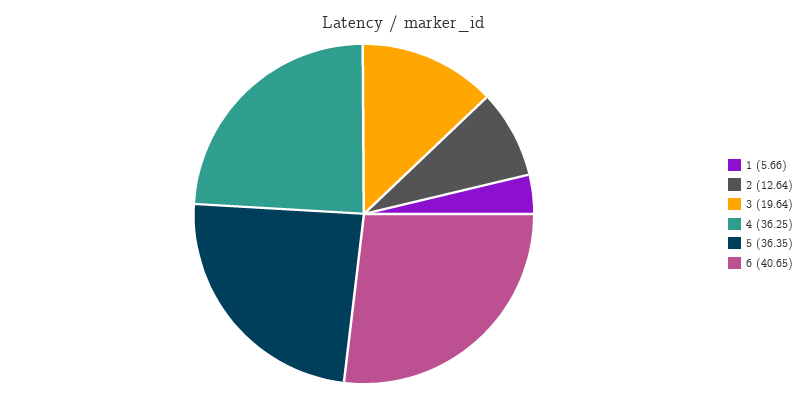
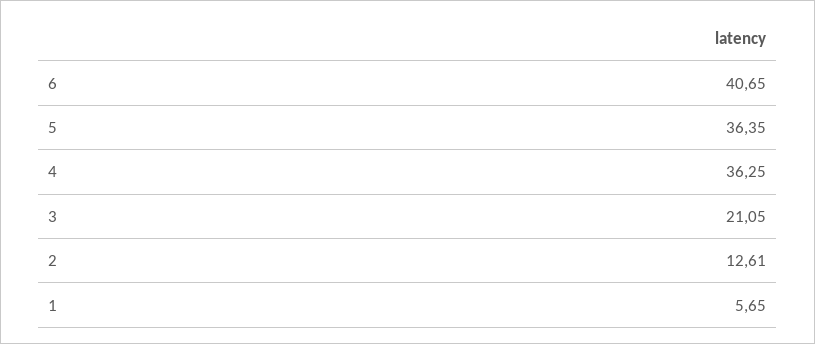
  {
-   "1": 5.66,
+   "1": 5.65,
-   "2": 12.64,
+   "2": 12.61,
-   "3": 19.64,
+   "3": 21.05,
    "4": 36.25,
    "5": 36.35,
    "6": 40.65
  }

